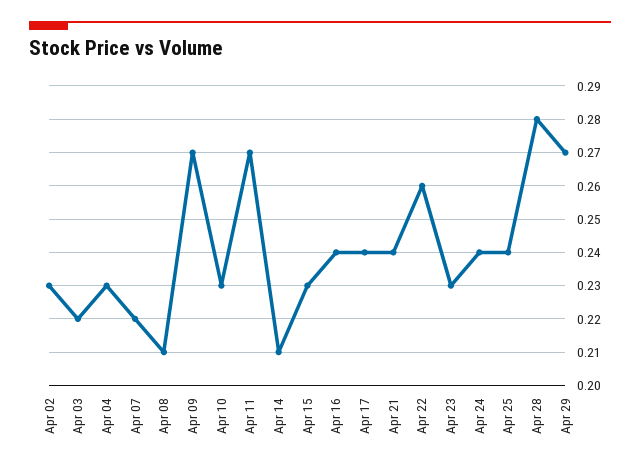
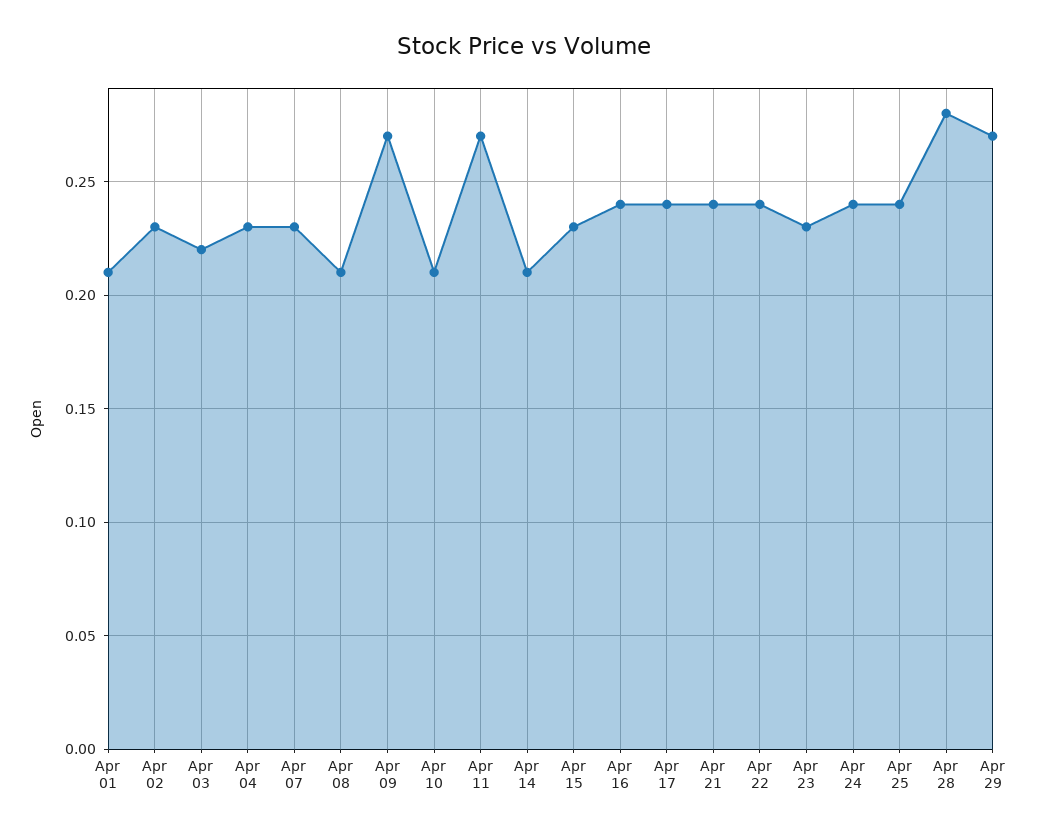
  {
    "Apr 02": 0.23,
    "Apr 03": 0.22,
    "Apr 04": 0.23,
-   "Apr 07": 0.22,
+   "Apr 07": 0.23,
    "Apr 08": 0.21,
    "Apr 09": 0.27,
-   "Apr 10": 0.23,
+   "Apr 10": 0.21,
    "Apr 11": 0.27,
    "Apr 14": 0.21,
    "Apr 15": 0.23,
    "Apr 16": 0.24,
    "Apr 17": 0.24,
    "Apr 21": 0.24,
-   "Apr 22": 0.26,
+   "Apr 22": 0.24,
    "Apr 23": 0.23,
    "Apr 24": 0.24,
    "Apr 25": 0.24,
    "Apr 28": 0.28,
-   "Apr 29": 0.27
+   "Apr 29": 0.27,
+   "Apr 01": 0.21
  }

